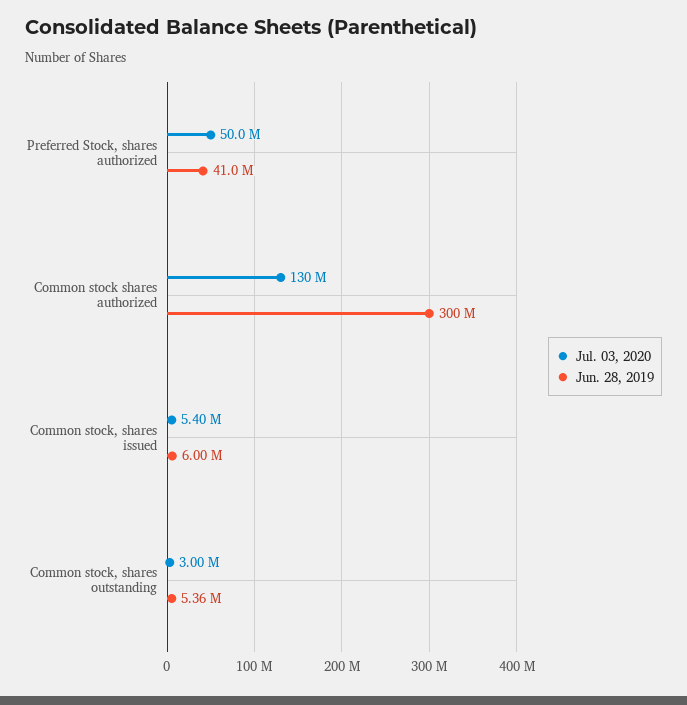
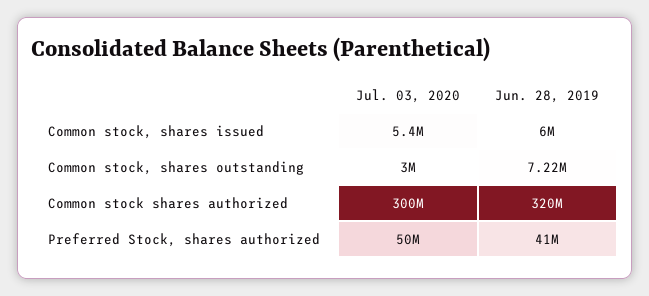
  {
    "Jul. 03, 2020": {
      "Preferred Stock, shares authorized": 50000000,
-     "Common stock shares authorized": 130000000,
+     "Common stock shares authorized": 300000000,
      "Common stock, shares issued": 5400000,
      "Common stock, shares outstanding": 3000000
    },
    "Jun. 28, 2019": {
      "Preferred Stock, shares authorized": 41000000,
-     "Common stock shares authorized": 300000000,
+     "Common stock shares authorized": 320000000,
      "Common stock, shares issued": 6000000,
-     "Common stock, shares outstanding": 5360000
+     "Common stock, shares outstanding": 7220000
    }
  }

